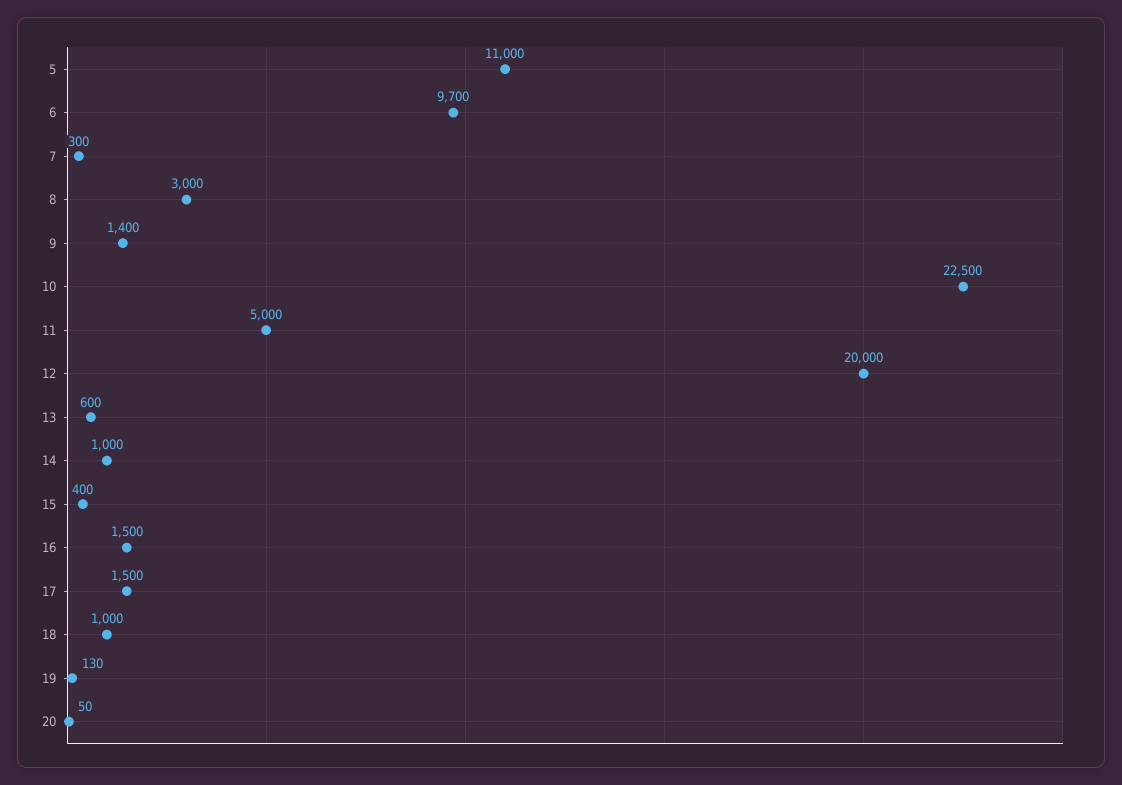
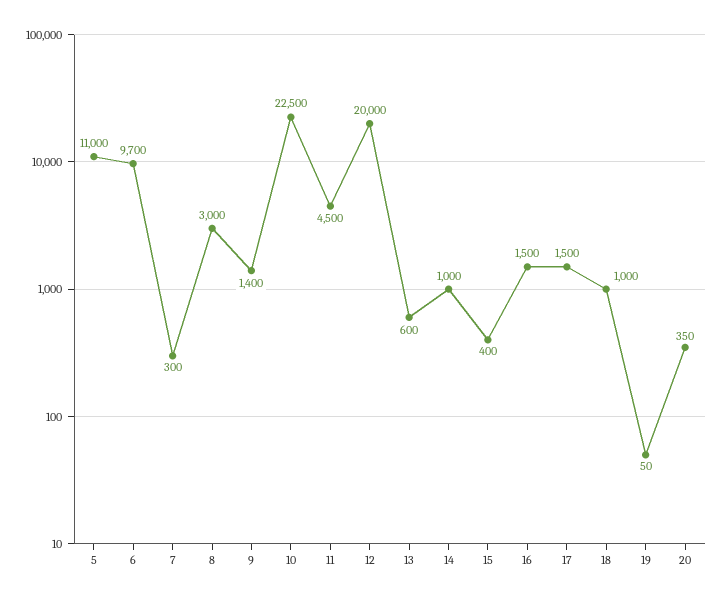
  {
    "5": 11000,
    "6": 9700,
    "7": 300,
    "8": 3000,
    "9": 1400,
    "10": 22500,
-   "11": 5000,
+   "11": 4500,
    "12": 20000,
    "13": 600,
    "14": 1000,
    "15": 400,
    "16": 1500,
    "17": 1500,
    "18": 1000,
-   "19": 130,
+   "19": 50,
-   "20": 50
+   "20": 350
  }

